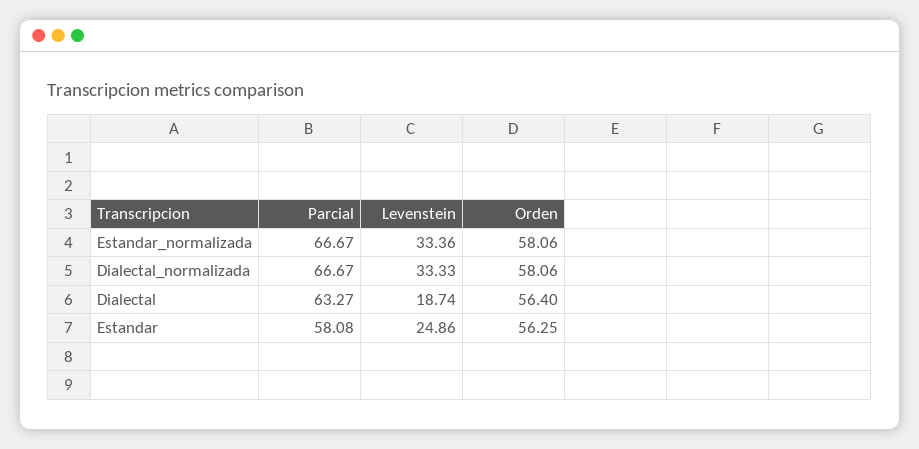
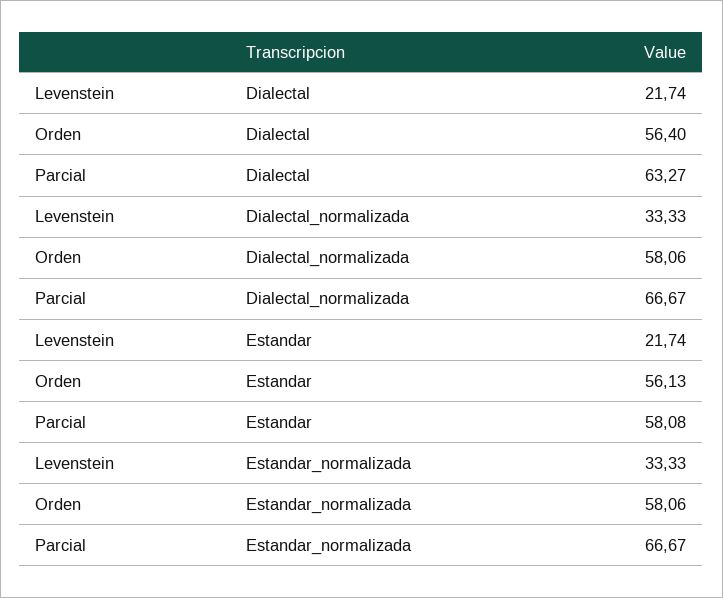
  {
    "Parcial": {
      "Estandar_normalizada": 66.67,
      "Dialectal_normalizada": 66.67,
      "Dialectal": 63.27,
      "Estandar": 58.08
    },
    "Levenstein": {
-     "Estandar_normalizada": 33.36,
+     "Estandar_normalizada": 33.33,
      "Dialectal_normalizada": 33.33,
-     "Dialectal": 18.74,
+     "Dialectal": 21.74,
-     "Estandar": 24.86
+     "Estandar": 21.74
    },
    "Orden": {
      "Estandar_normalizada": 58.06,
      "Dialectal_normalizada": 58.06,
      "Dialectal": 56.4,
-     "Estandar": 56.25
+     "Estandar": 56.13
    }
  }

